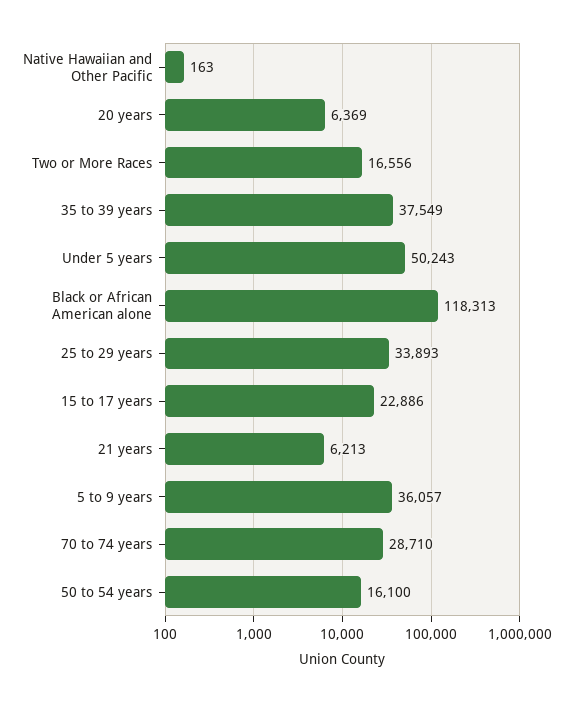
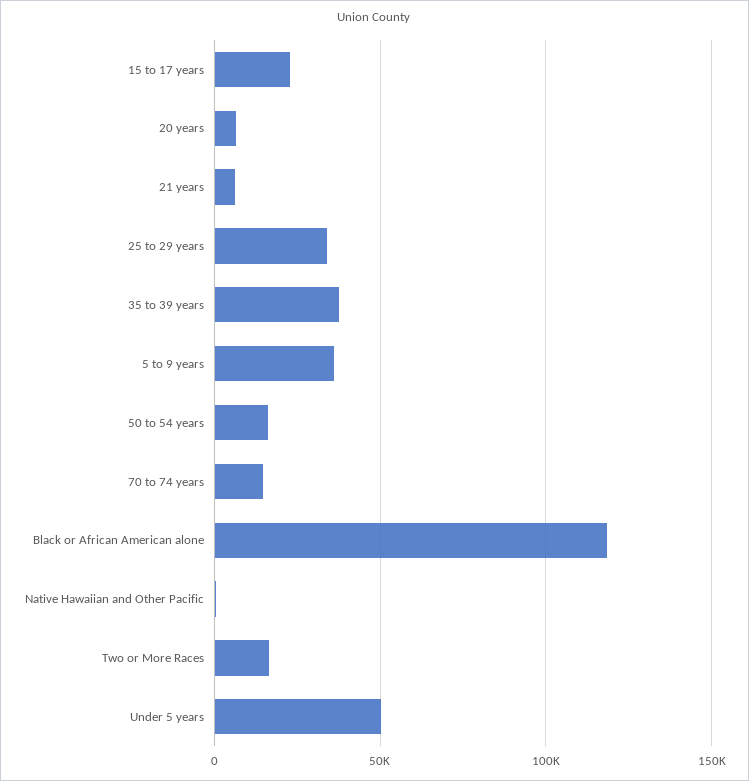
  {
    "Native Hawaiian and Other Pacific": 163,
    "20 years": 6369,
    "Two or More Races": 16556,
    "35 to 39 years": 37549,
    "Under 5 years": 50243,
    "Black or African American alone": 118313,
    "25 to 29 years": 33893,
    "15 to 17 years": 22886,
    "21 years": 6213,
    "5 to 9 years": 36057,
-   "70 to 74 years": 28710,
+   "70 to 74 years": 15000,
    "50 to 54 years": 16100
  }

